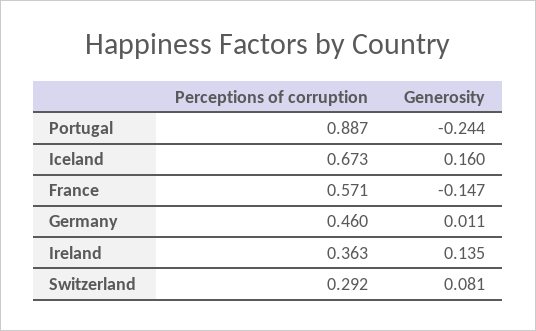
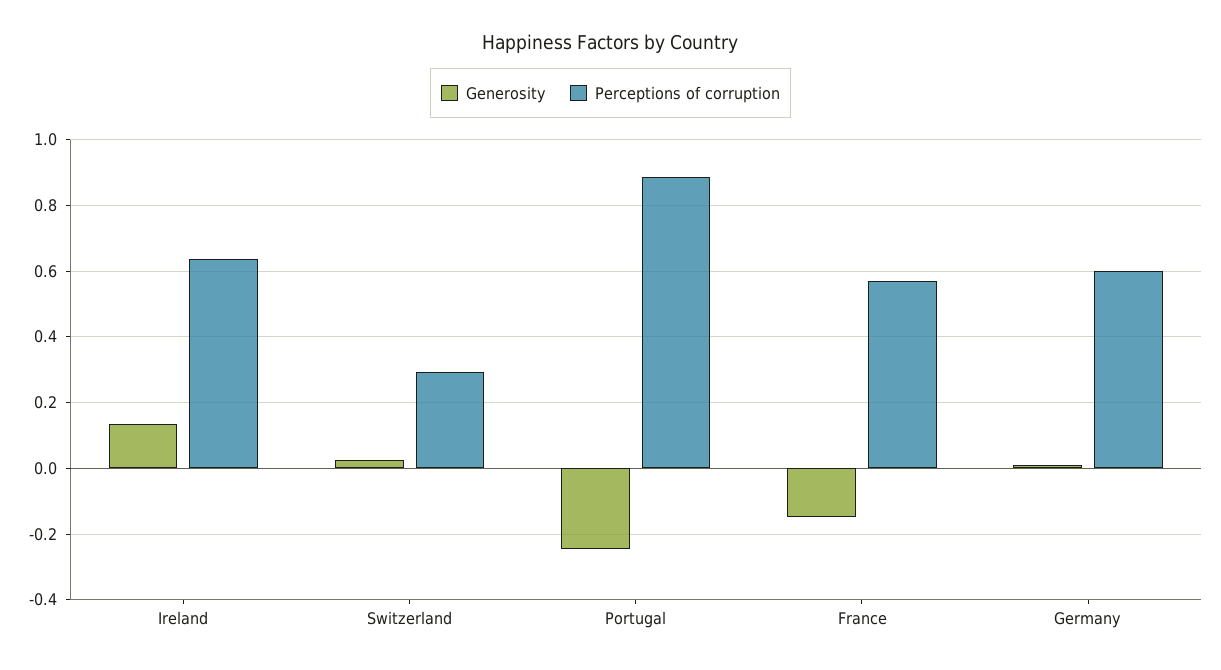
  {
    "Perceptions of corruption": {
      "Portugal": 0.887,
-     "Iceland": 0.673,
      "France": 0.571,
-     "Germany": 0.46,
+     "Germany": 0.6,
-     "Ireland": 0.363,
+     "Ireland": 0.64,
      "Switzerland": 0.292
    },
    "Generosity": {
      "Portugal": -0.244,
-     "Iceland": 0.16,
      "France": -0.147,
      "Germany": 0.011,
      "Ireland": 0.135,
-     "Switzerland": 0.081
+     "Switzerland": 0.02
    }
  }

